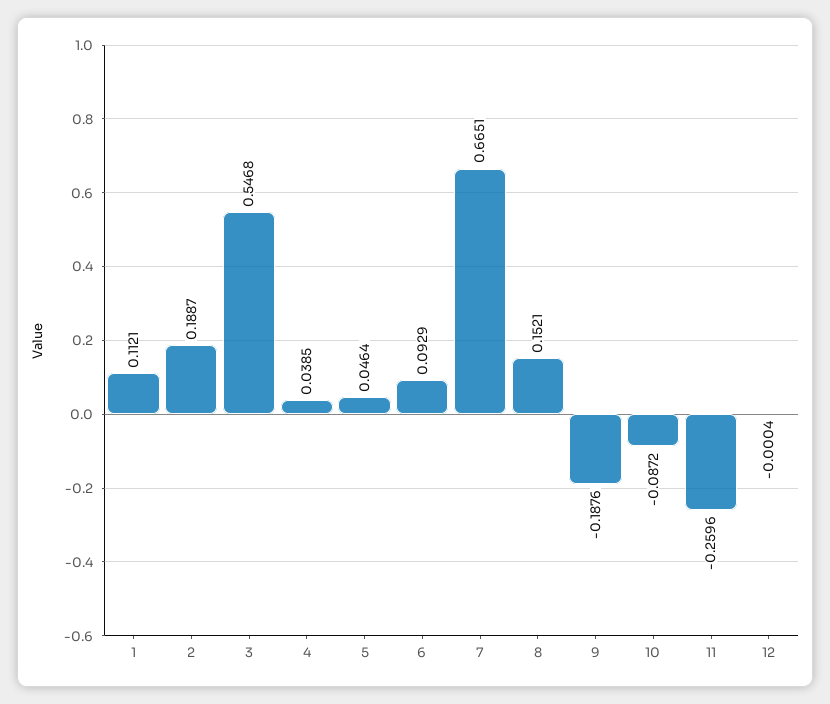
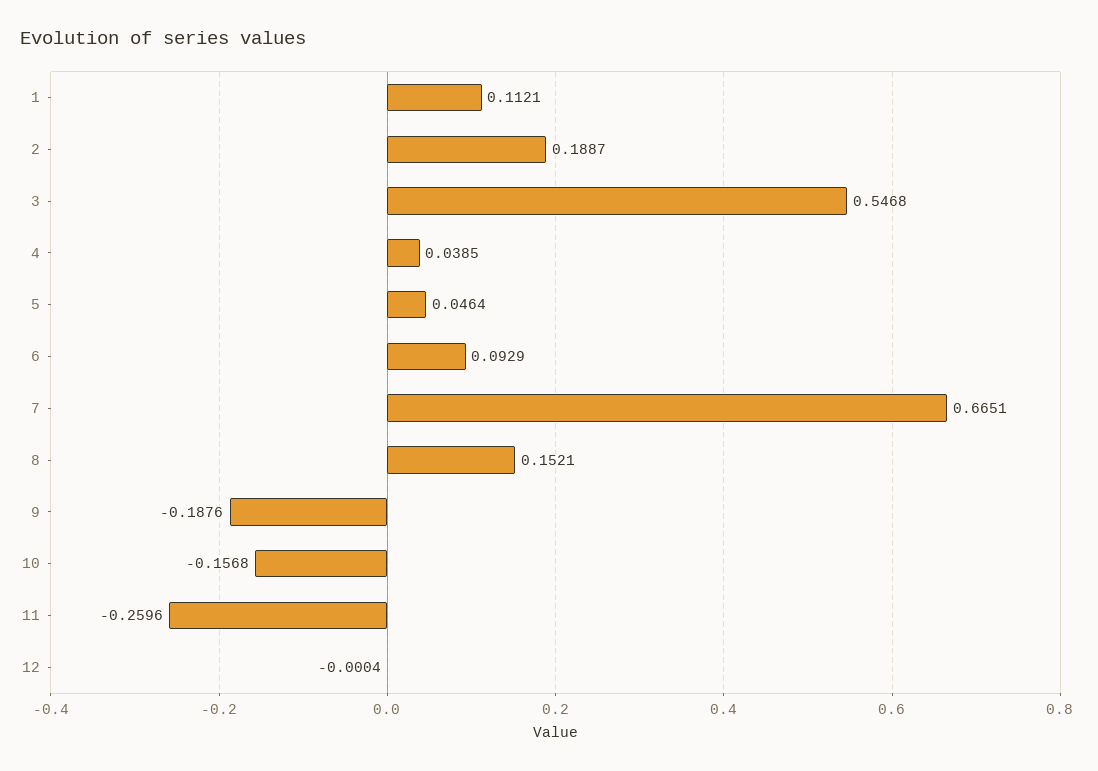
  {
    "1": 0.1121,
    "2": 0.1887,
    "3": 0.5468,
    "4": 0.0385,
    "5": 0.0464,
    "6": 0.0929,
    "7": 0.6651,
    "8": 0.1521,
    "9": -0.1876,
-   "10": -0.0872,
+   "10": -0.1568,
    "11": -0.2596,
    "12": -0.0004
  }

